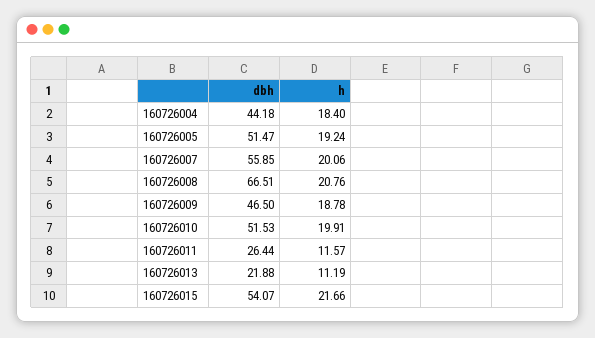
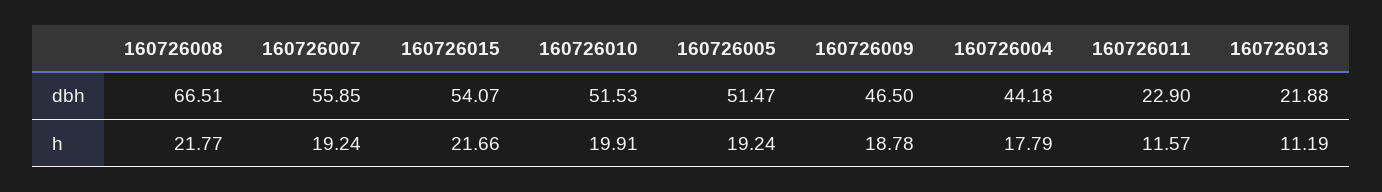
  {
    "dbh": {
      "160726004": 44.18,
      "160726005": 51.47,
      "160726007": 55.85,
      "160726008": 66.51,
      "160726009": 46.5,
      "160726010": 51.53,
-     "160726011": 26.44,
+     "160726011": 22.9,
      "160726013": 21.88,
      "160726015": 54.07
    },
    "h": {
-     "160726004": 18.4,
+     "160726004": 17.79,
      "160726005": 19.24,
-     "160726007": 20.06,
+     "160726007": 19.24,
-     "160726008": 20.76,
+     "160726008": 21.77,
      "160726009": 18.78,
      "160726010": 19.91,
      "160726011": 11.57,
      "160726013": 11.19,
      "160726015": 21.66
    }
  }

